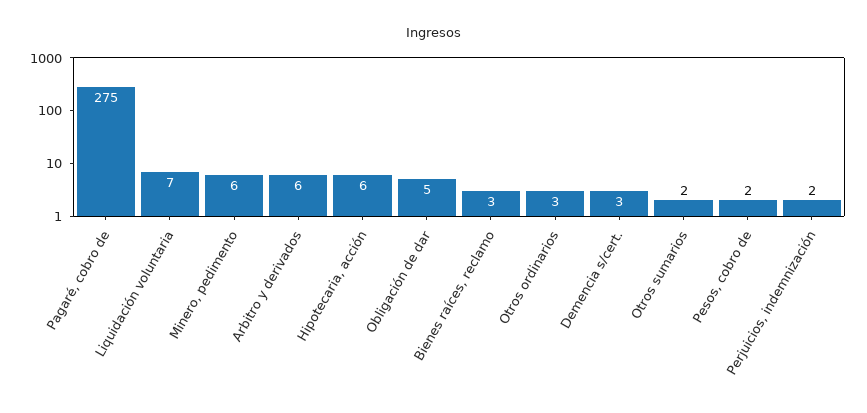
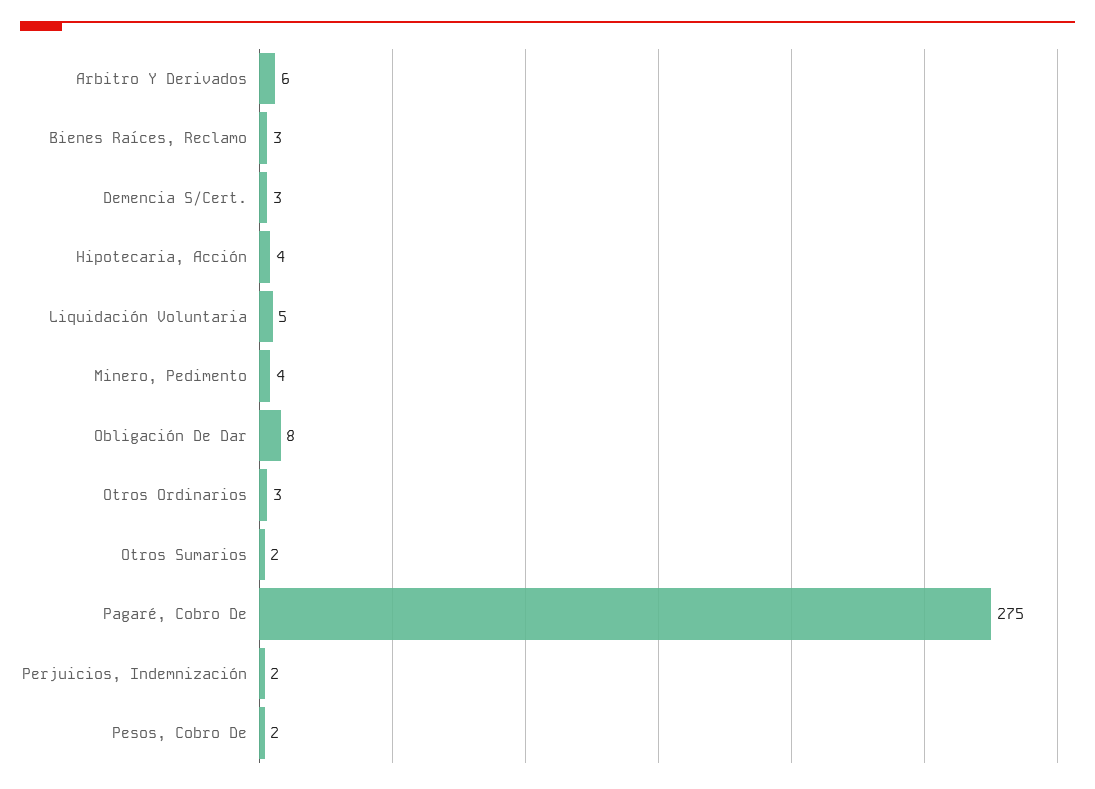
  {
    "Pagaré, cobro de": 275,
-   "Liquidación voluntaria": 7,
+   "Liquidación voluntaria": 5,
-   "Minero, pedimento": 6,
+   "Minero, pedimento": 4,
    "Arbitro y derivados": 6,
-   "Hipotecaria, acción": 6,
+   "Hipotecaria, acción": 4,
-   "Obligación de dar": 5,
+   "Obligación de dar": 8,
    "Bienes raíces, reclamo": 3,
    "Otros ordinarios": 3,
    "Demencia s/cert.": 3,
    "Otros sumarios": 2,
    "Pesos, cobro de": 2,
    "Perjuicios, indemnización": 2
  }

